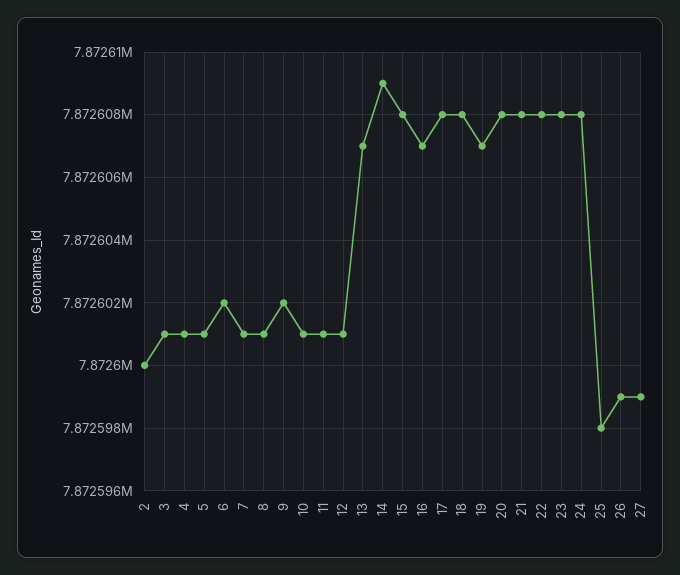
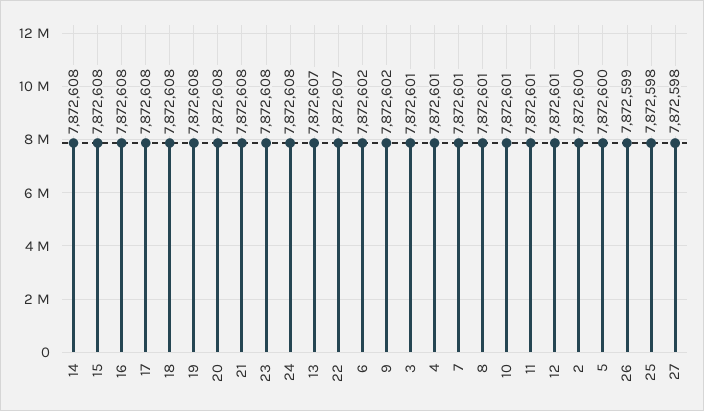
  {
    "2": 7872600,
    "3": 7872601,
    "4": 7872601,
-   "5": 7872601,
+   "5": 7872600,
    "6": 7872602,
    "7": 7872601,
    "8": 7872601,
    "9": 7872602,
    "10": 7872601,
    "11": 7872601,
    "12": 7872601,
    "13": 7872607,
-   "14": 7872609,
+   "14": 7872608,
    "15": 7872608,
-   "16": 7872607,
+   "16": 7872608,
    "17": 7872608,
    "18": 7872608,
-   "19": 7872607,
+   "19": 7872608,
    "20": 7872608,
    "21": 7872608,
-   "22": 7872608,
+   "22": 7872607,
    "23": 7872608,
    "24": 7872608,
    "25": 7872598,
    "26": 7872599,
-   "27": 7872599
+   "27": 7872598
  }

